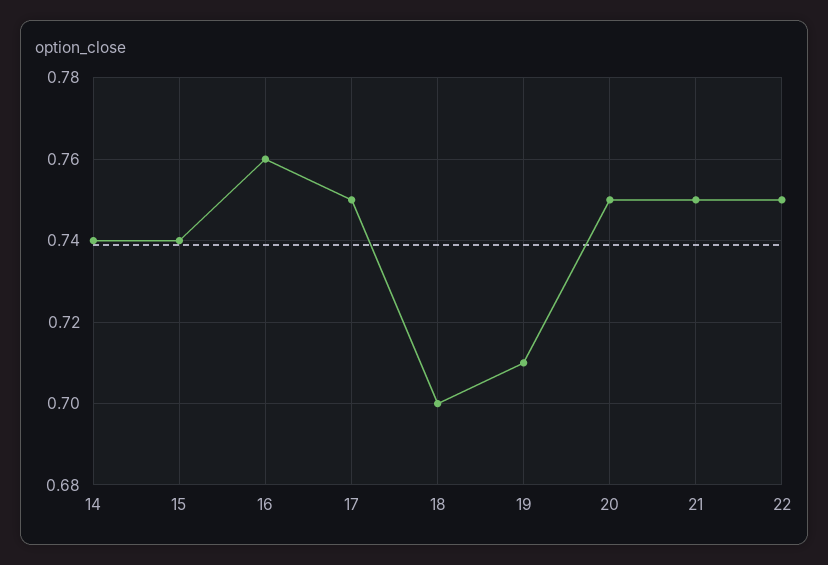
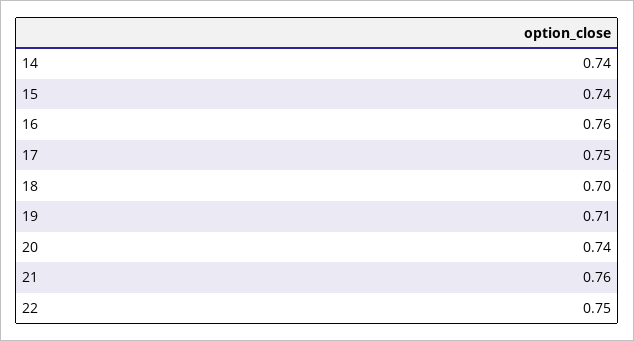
  {
    "14": 0.74,
    "15": 0.74,
    "16": 0.76,
    "17": 0.75,
    "18": 0.7,
    "19": 0.71,
-   "20": 0.75,
+   "20": 0.74,
-   "21": 0.75,
+   "21": 0.76,
    "22": 0.75
  }

